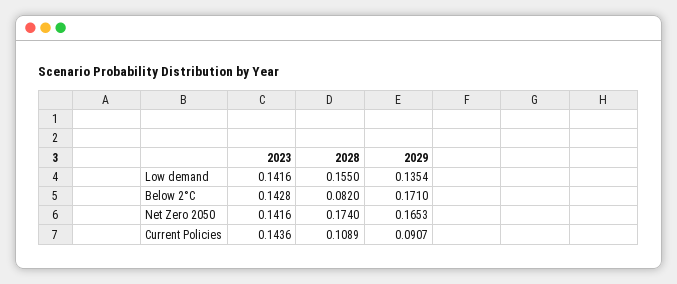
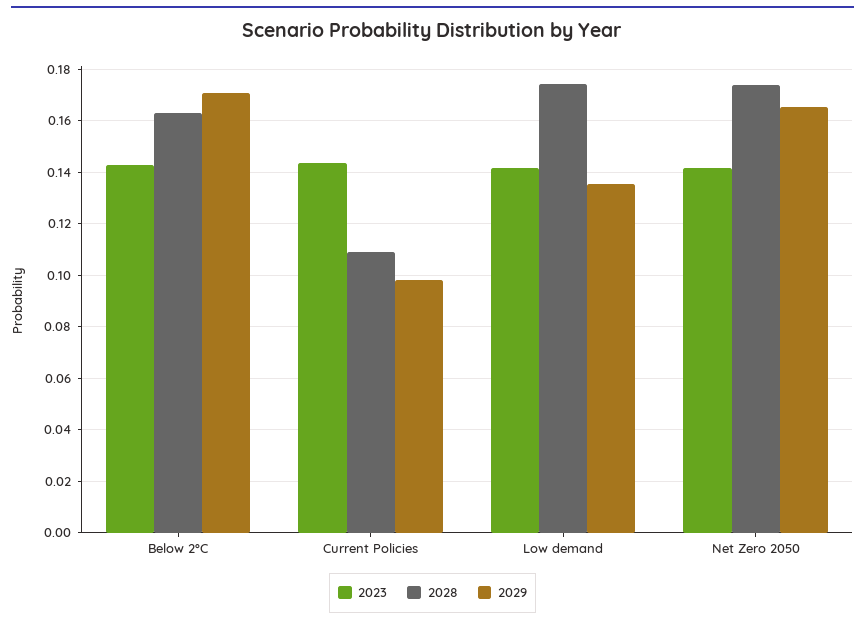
  {
    "2023": {
      "Low demand": 0.1416,
      "Below 2°C": 0.1428,
      "Net Zero 2050": 0.1416,
      "Current Policies": 0.1436
    },
    "2028": {
-     "Low demand": 0.155,
+     "Low demand": 0.175,
-     "Below 2°C": 0.082,
+     "Below 2°C": 0.1625,
      "Net Zero 2050": 0.174,
      "Current Policies": 0.1089
    },
    "2029": {
      "Low demand": 0.1354,
      "Below 2°C": 0.171,
      "Net Zero 2050": 0.1653,
-     "Current Policies": 0.0907
+     "Current Policies": 0.0975
    }
  }

